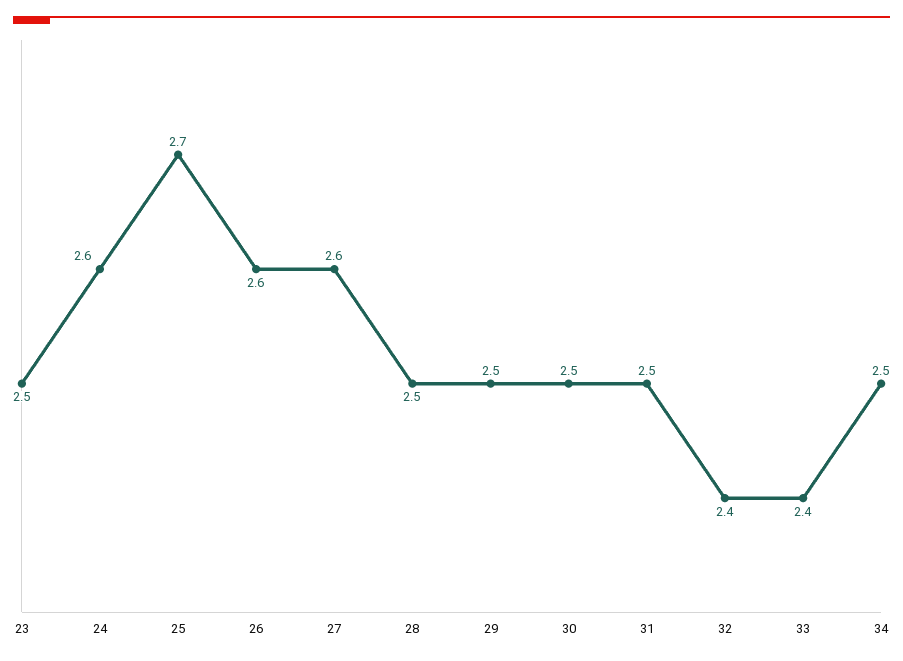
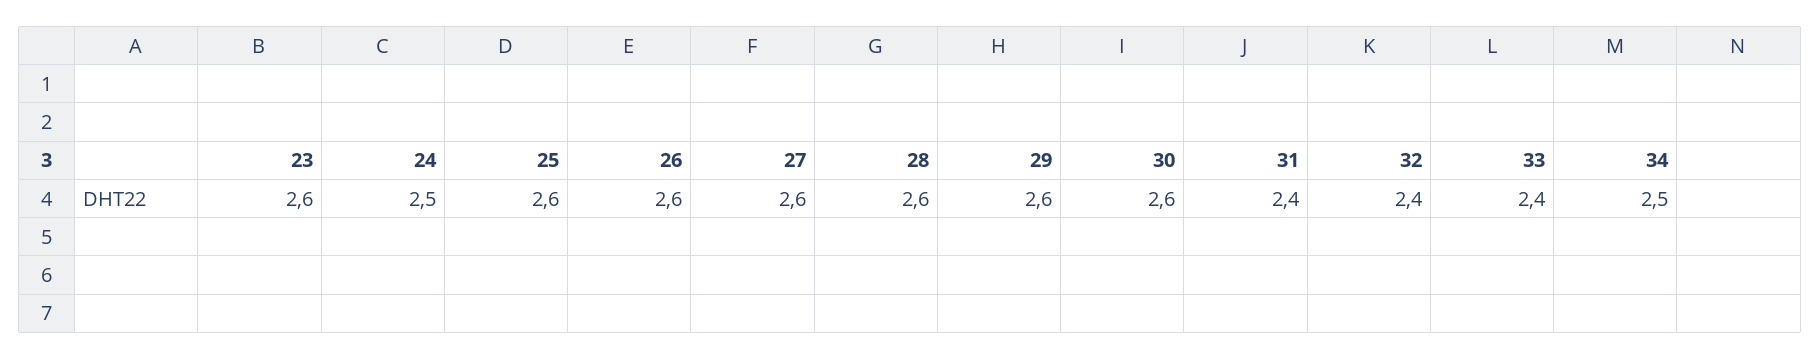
  {
-   "23": 2.5,
+   "23": 2.6,
-   "24": 2.6,
+   "24": 2.5,
-   "25": 2.7,
+   "25": 2.6,
    "26": 2.6,
    "27": 2.6,
-   "28": 2.5,
+   "28": 2.6,
-   "29": 2.5,
+   "29": 2.6,
-   "30": 2.5,
+   "30": 2.6,
-   "31": 2.5,
+   "31": 2.4,
    "32": 2.4,
    "33": 2.4,
    "34": 2.5
  }

